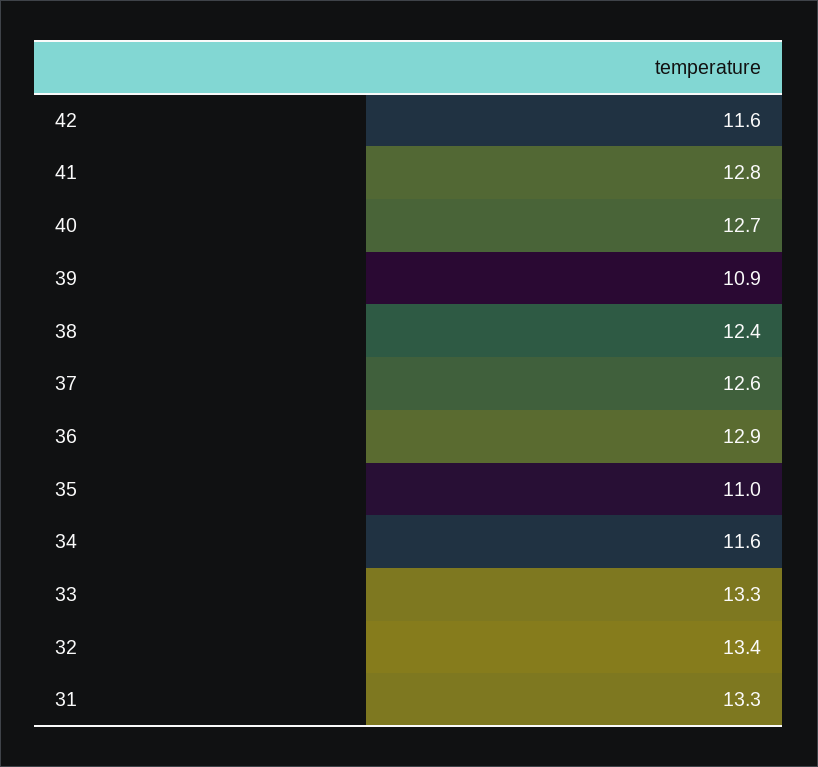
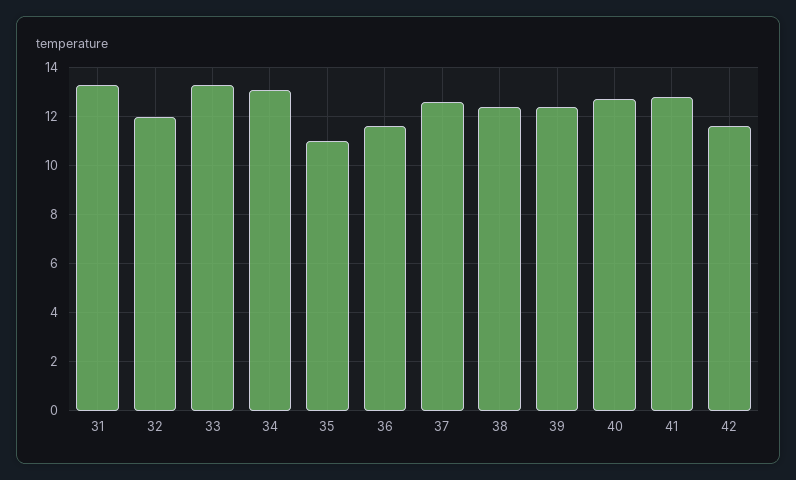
  {
    "42": 11.6,
    "41": 12.8,
    "40": 12.7,
-   "39": 10.9,
+   "39": 12.5,
    "38": 12.4,
    "37": 12.6,
-   "36": 12.9,
+   "36": 11.5,
    "35": 11,
-   "34": 11.6,
+   "34": 13,
    "33": 13.3,
-   "32": 13.4,
+   "32": 12,
    "31": 13.3
  }

